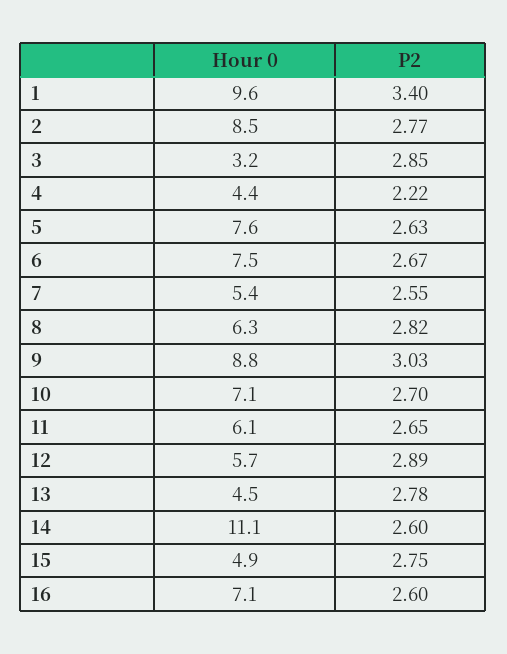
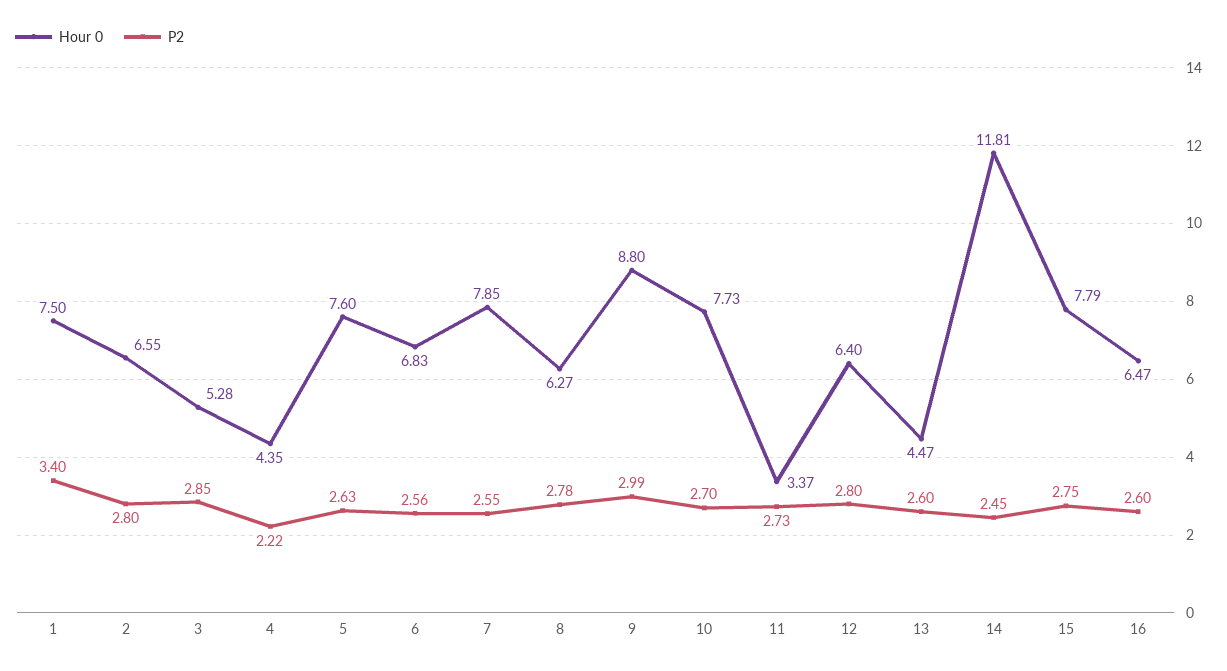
  {
    "Hour 0": {
-     "1": 9.6,
+     "1": 7.5,
-     "2": 8.5,
+     "2": 6.55,
-     "3": 3.2,
+     "3": 5.28,
      "4": 4.35,
      "5": 7.6,
-     "6": 7.5,
+     "6": 6.83,
-     "7": 5.4,
+     "7": 7.85,
      "8": 6.27,
      "9": 8.8,
-     "10": 7.1,
+     "10": 7.73,
-     "11": 6.1,
+     "11": 3.37,
-     "12": 5.7,
+     "12": 6.4,
      "13": 4.47,
-     "14": 11.1,
+     "14": 11.81,
-     "15": 4.9,
+     "15": 7.79,
-     "16": 7.1
+     "16": 6.47
    },
    "P2": {
      "1": 3.4,
-     "2": 2.77,
+     "2": 2.8,
      "3": 2.85,
      "4": 2.22,
      "5": 2.63,
-     "6": 2.67,
+     "6": 2.56,
      "7": 2.55,
-     "8": 2.82,
+     "8": 2.78,
-     "9": 3.03,
+     "9": 2.99,
      "10": 2.7,
-     "11": 2.65,
+     "11": 2.73,
-     "12": 2.89,
+     "12": 2.8,
-     "13": 2.78,
+     "13": 2.6,
-     "14": 2.6,
+     "14": 2.45,
      "15": 2.75,
      "16": 2.6
    }
  }

